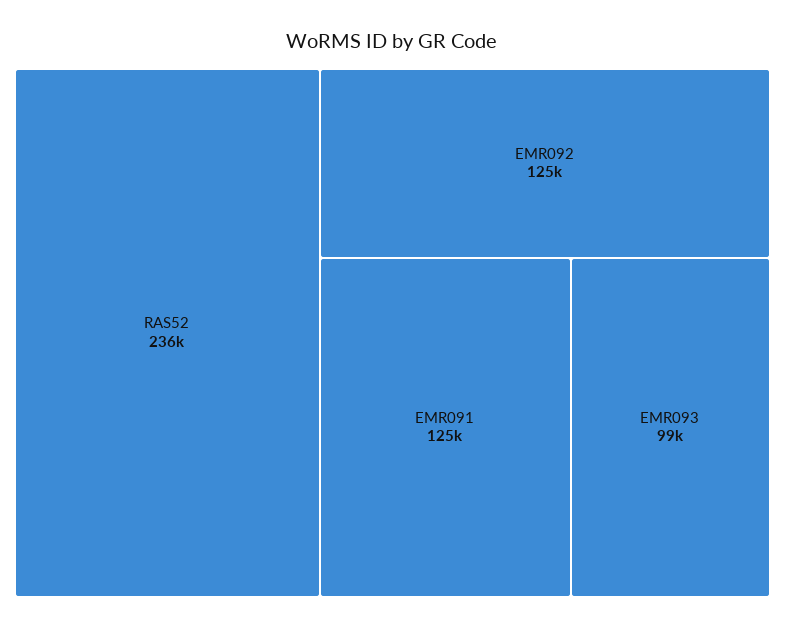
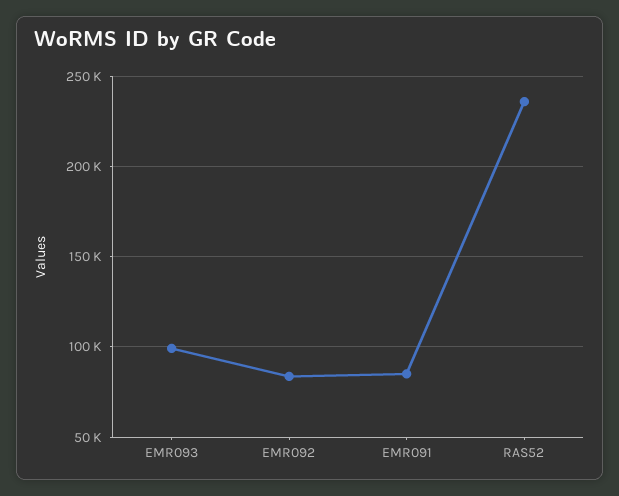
  {
    "RAS52": 236000,
-   "EMR092": 125000,
+   "EMR092": 85000,
-   "EMR091": 125000,
+   "EMR091": 85000,
    "EMR093": 99000
  }

